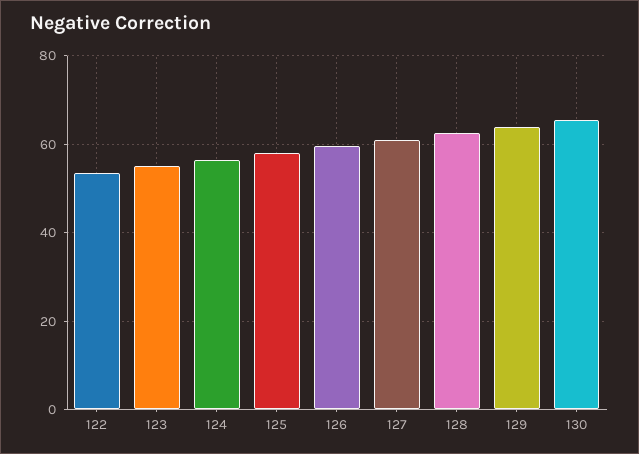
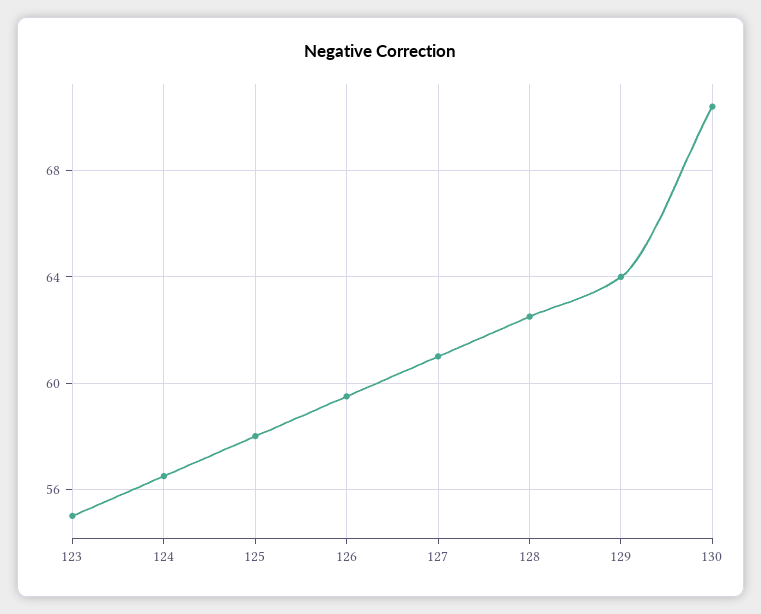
  {
-   "122": 54,
    "123": 55,
    "124": 56.5,
    "125": 58,
    "126": 59.5,
    "127": 61,
    "128": 62.5,
    "129": 64,
-   "130": 66
+   "130": 70.5
  }

